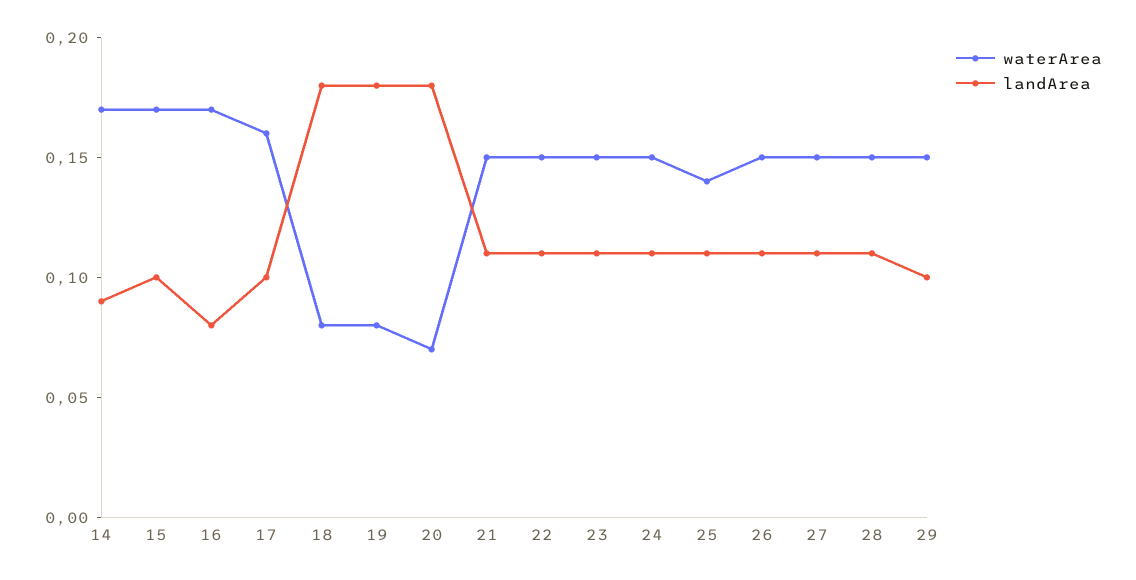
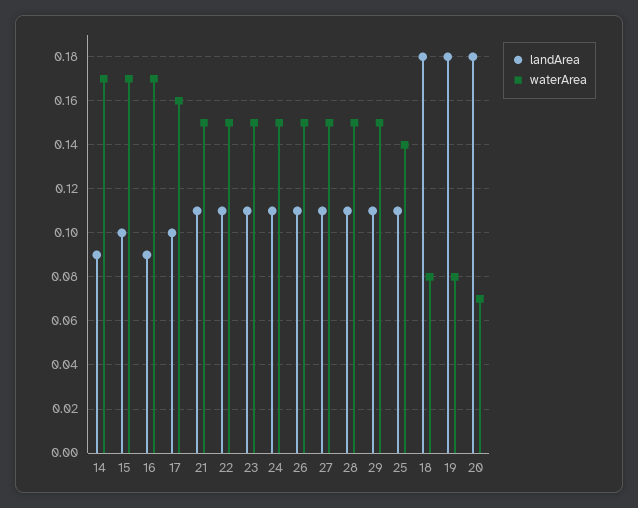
  {
    "waterArea": {
      "14": 0.17,
      "15": 0.17,
      "16": 0.17,
      "17": 0.16,
      "18": 0.08,
      "19": 0.08,
      "20": 0.07,
      "21": 0.15,
      "22": 0.15,
      "23": 0.15,
      "24": 0.15,
      "25": 0.14,
      "26": 0.15,
      "27": 0.15,
      "28": 0.15,
      "29": 0.15
    },
    "landArea": {
      "14": 0.09,
      "15": 0.1,
-     "16": 0.08,
+     "16": 0.09,
      "17": 0.1,
      "18": 0.18,
      "19": 0.18,
      "20": 0.18,
      "21": 0.11,
      "22": 0.11,
      "23": 0.11,
      "24": 0.11,
      "25": 0.11,
      "26": 0.11,
      "27": 0.11,
      "28": 0.11,
-     "29": 0.1
+     "29": 0.11
    }
  }

